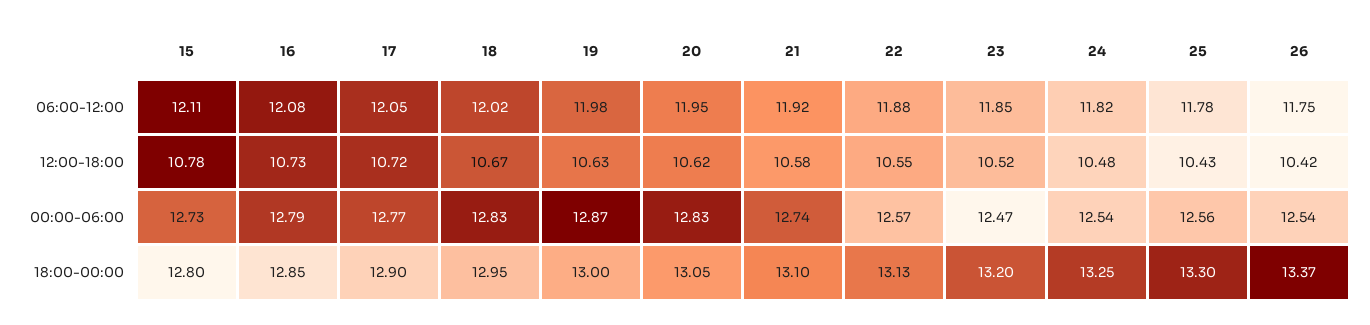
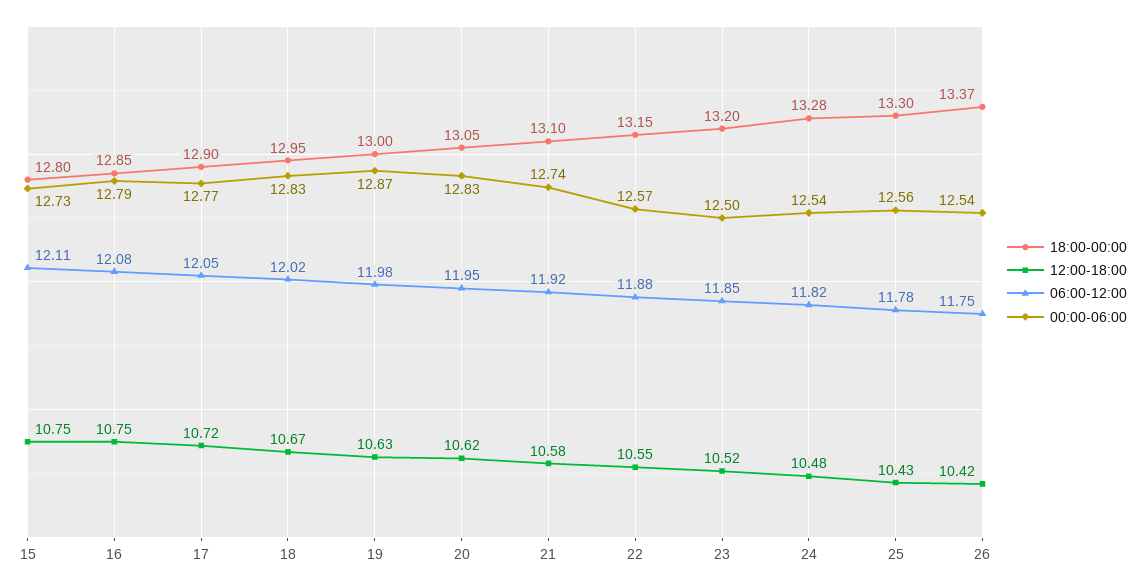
  {
    "06:00-12:00": {
      "15": 12.11,
      "16": 12.08,
      "17": 12.05,
      "18": 12.02,
      "19": 11.98,
      "20": 11.95,
      "21": 11.92,
      "22": 11.88,
      "23": 11.85,
      "24": 11.82,
      "25": 11.78,
      "26": 11.75
    },
    "12:00-18:00": {
-     "15": 10.78,
+     "15": 10.75,
-     "16": 10.73,
+     "16": 10.75,
      "17": 10.72,
      "18": 10.67,
      "19": 10.63,
      "20": 10.62,
      "21": 10.58,
      "22": 10.55,
      "23": 10.52,
      "24": 10.48,
      "25": 10.43,
      "26": 10.42
    },
    "00:00-06:00": {
      "15": 12.73,
      "16": 12.79,
      "17": 12.77,
      "18": 12.83,
      "19": 12.87,
      "20": 12.83,
      "21": 12.74,
      "22": 12.57,
-     "23": 12.47,
+     "23": 12.5,
      "24": 12.54,
      "25": 12.56,
      "26": 12.54
    },
    "18:00-00:00": {
      "15": 12.8,
      "16": 12.85,
      "17": 12.9,
      "18": 12.95,
      "19": 13,
      "20": 13.05,
      "21": 13.1,
-     "22": 13.13,
+     "22": 13.15,
      "23": 13.2,
-     "24": 13.25,
+     "24": 13.28,
      "25": 13.3,
      "26": 13.37
    }
  }

